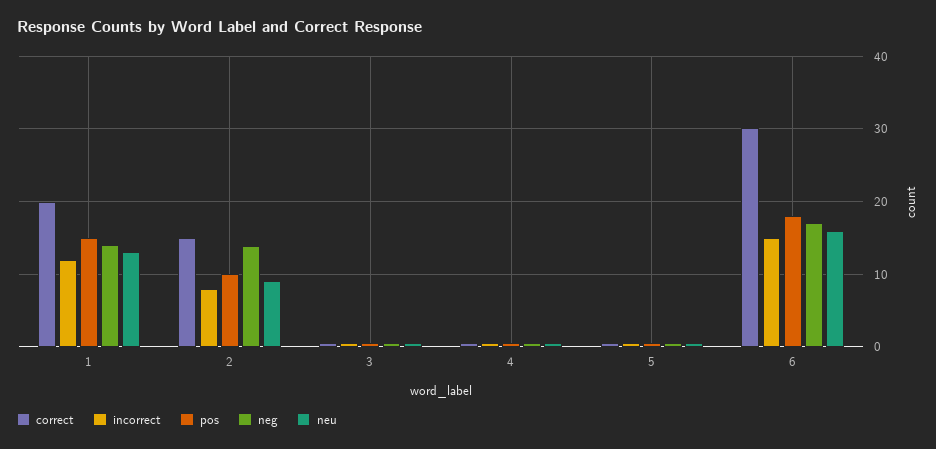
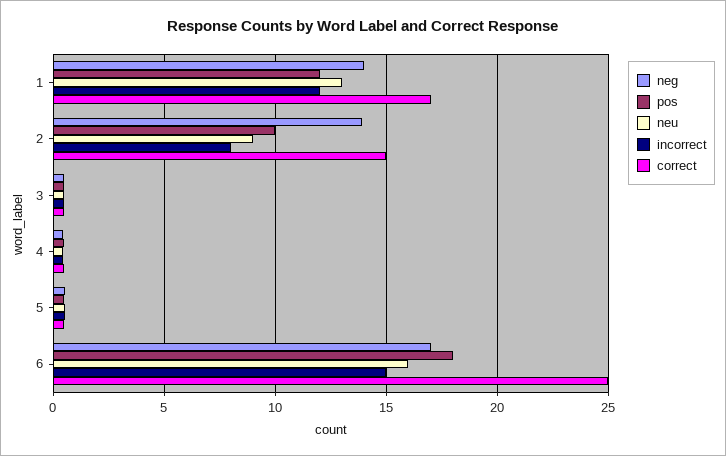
  {
    "correct": {
-     "1": 20,
+     "1": 17,
      "2": 15,
      "3": 0.5,
      "4": 0.5,
      "5": 0.5,
-     "6": 30
+     "6": 25
    },
    "incorrect": {
      "1": 12,
      "2": 8,
      "3": 0.5,
      "4": 0.5,
      "5": 0.5,
      "6": 15
    },
    "pos": {
-     "1": 15,
+     "1": 12,
      "2": 10,
      "3": 0.5,
      "4": 0.5,
      "5": 0.5,
      "6": 18
    },
    "neg": {
      "1": 14,
      "2": 14,
      "3": 0.5,
      "4": 0.5,
      "5": 0.5,
      "6": 17
    },
    "neu": {
      "1": 13,
      "2": 9,
      "3": 0.5,
      "4": 0.5,
      "5": 0.5,
      "6": 16
    }
  }

